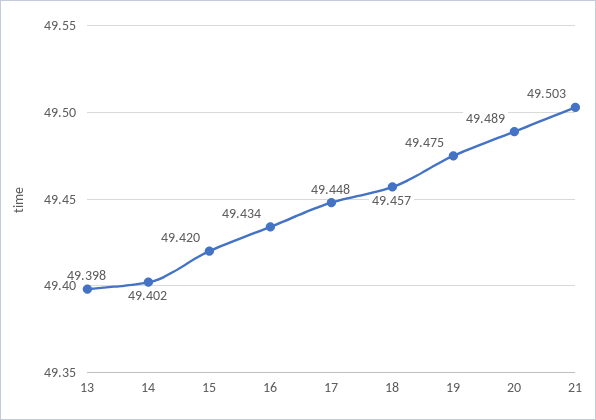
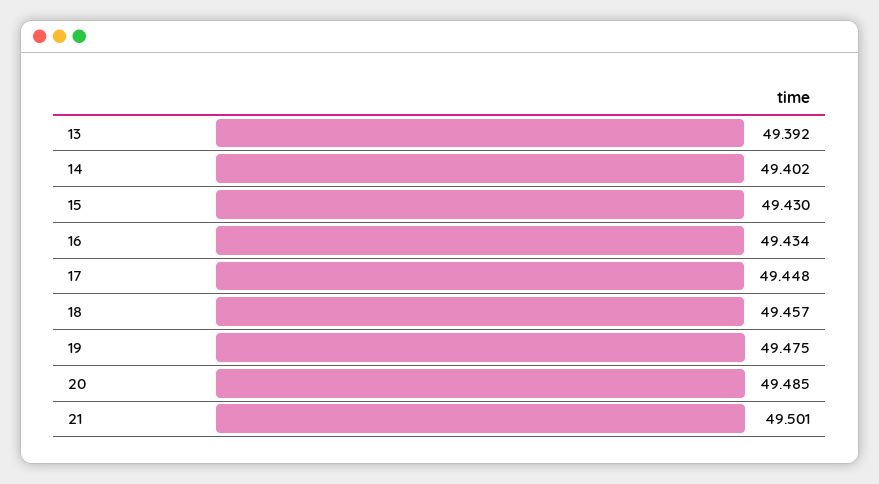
  {
-   "13": 49.398,
+   "13": 49.392,
    "14": 49.402,
-   "15": 49.42,
+   "15": 49.43,
    "16": 49.434,
    "17": 49.448,
    "18": 49.457,
    "19": 49.475,
-   "20": 49.489,
+   "20": 49.485,
-   "21": 49.503
+   "21": 49.501
  }

